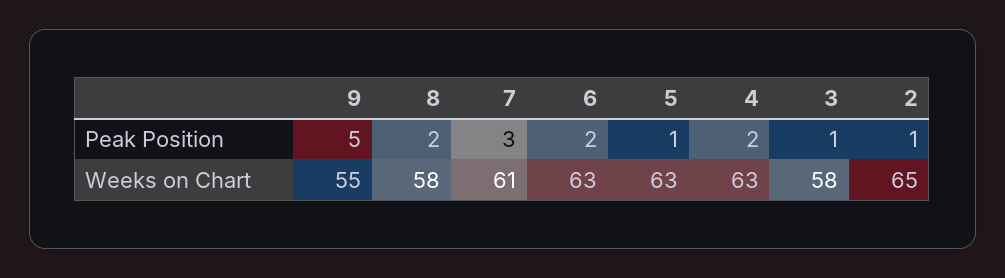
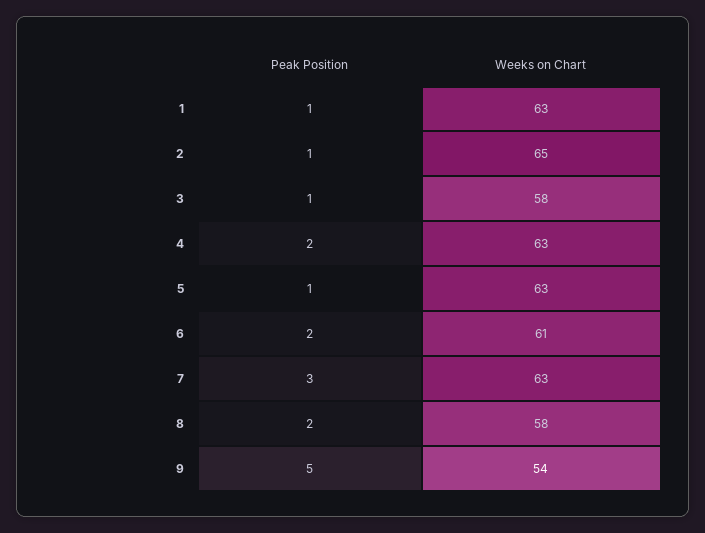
  {
    "9": {
      "Peak Position": 5,
-     "Weeks on Chart": 55
+     "Weeks on Chart": 54
    },
    "8": {
      "Peak Position": 2,
      "Weeks on Chart": 58
    },
    "7": {
      "Peak Position": 3,
-     "Weeks on Chart": 61
+     "Weeks on Chart": 63
    },
    "6": {
      "Peak Position": 2,
-     "Weeks on Chart": 63
+     "Weeks on Chart": 61
    },
    "5": {
      "Peak Position": 1,
      "Weeks on Chart": 63
    },
    "4": {
      "Peak Position": 2,
      "Weeks on Chart": 63
    },
    "3": {
      "Peak Position": 1,
      "Weeks on Chart": 58
    },
    "2": {
      "Peak Position": 1,
      "Weeks on Chart": 65
-   }
+   },
+   "1": {
+     "Peak Position": 1,
+     "Weeks on Chart": 63
+   }
  }

